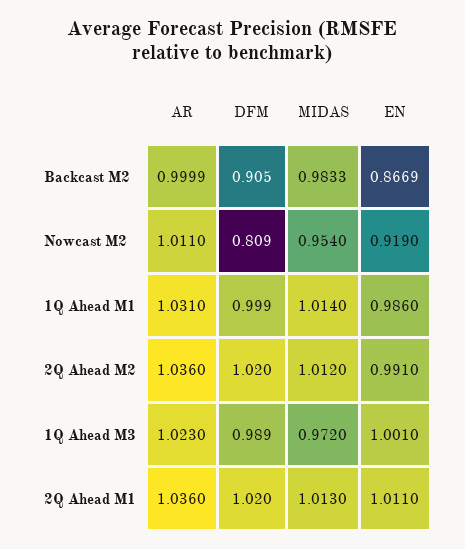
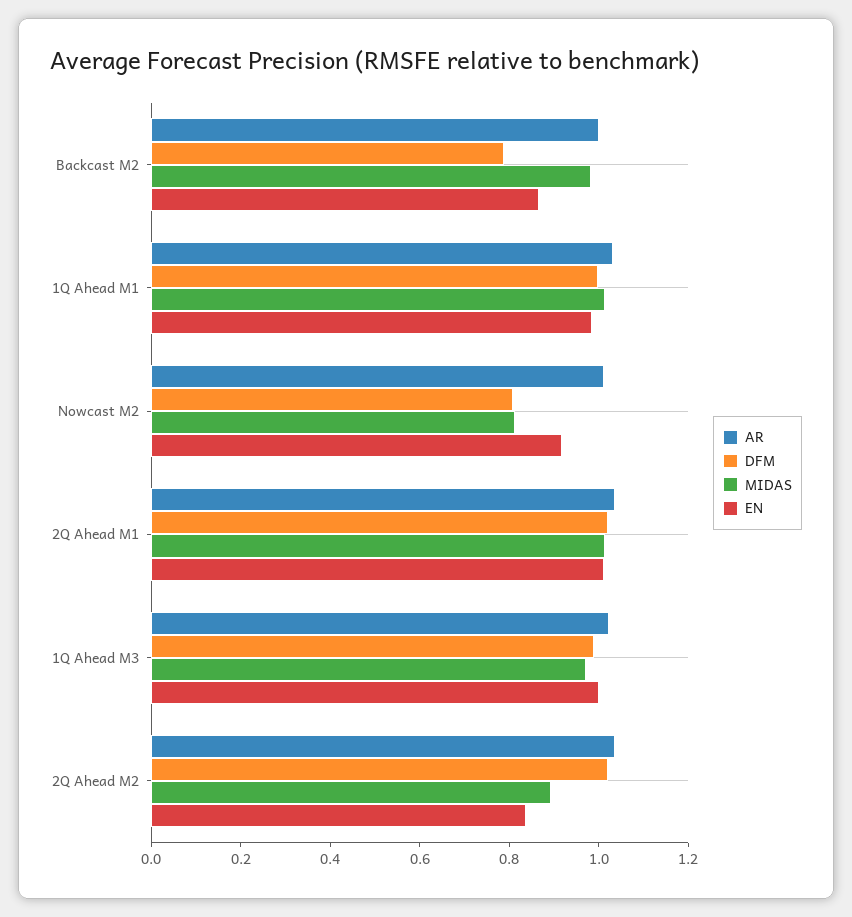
  {
    "AR": {
      "Backcast M2": 0.9999,
      "Nowcast M2": 1.011,
      "1Q Ahead M1": 1.031,
      "2Q Ahead M2": 1.036,
      "1Q Ahead M3": 1.023,
      "2Q Ahead M1": 1.036
    },
    "DFM": {
-     "Backcast M2": 0.905,
+     "Backcast M2": 0.8,
      "Nowcast M2": 0.809,
      "1Q Ahead M1": 0.999,
      "2Q Ahead M2": 1.02,
      "1Q Ahead M3": 0.989,
      "2Q Ahead M1": 1.02
    },
    "MIDAS": {
      "Backcast M2": 0.9833,
-     "Nowcast M2": 0.954,
+     "Nowcast M2": 0.8,
      "1Q Ahead M1": 1.014,
-     "2Q Ahead M2": 1.012,
+     "2Q Ahead M2": 0.9,
      "1Q Ahead M3": 0.972,
      "2Q Ahead M1": 1.013
    },
    "EN": {
      "Backcast M2": 0.8669,
      "Nowcast M2": 0.919,
      "1Q Ahead M1": 0.986,
-     "2Q Ahead M2": 0.991,
+     "2Q Ahead M2": 0.85,
      "1Q Ahead M3": 1.001,
      "2Q Ahead M1": 1.011
    }
  }

